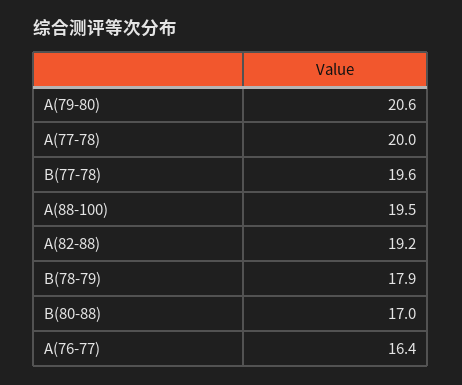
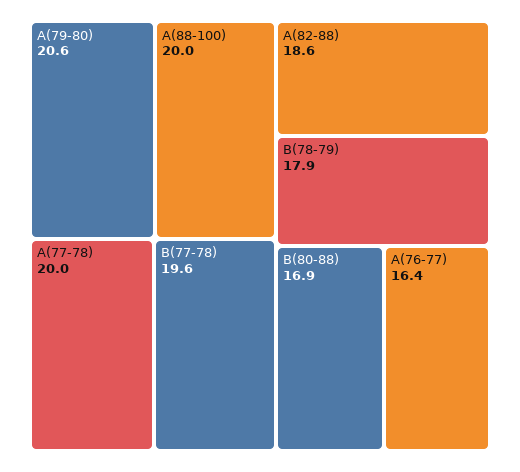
  {
    "A(79-80)": 20.6,
    "A(77-78)": 20,
    "B(77-78)": 19.6,
-   "A(88-100)": 19.5,
+   "A(88-100)": 20,
-   "A(82-88)": 19.2,
+   "A(82-88)": 18.6,
    "B(78-79)": 17.9,
-   "B(80-88)": 17,
+   "B(80-88)": 16.9,
    "A(76-77)": 16.4
  }

